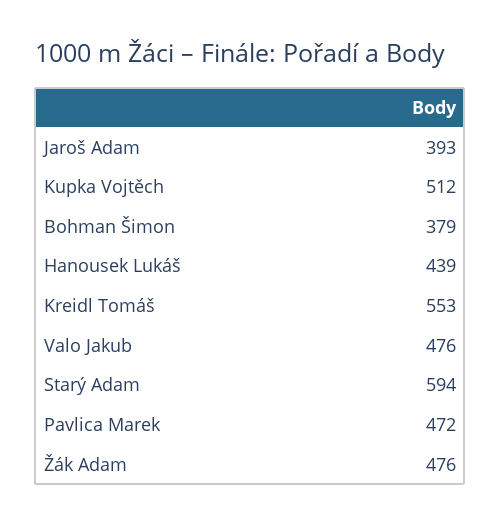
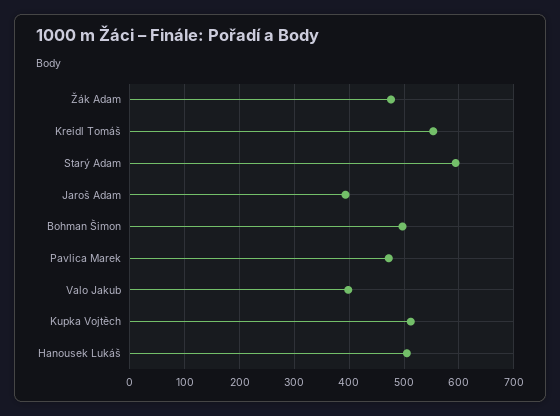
  {
    "Jaroš Adam": 393,
    "Kupka Vojtěch": 512,
-   "Bohman Šimon": 379,
+   "Bohman Šimon": 500,
-   "Hanousek Lukáš": 439,
+   "Hanousek Lukáš": 500,
    "Kreidl Tomáš": 553,
-   "Valo Jakub": 476,
+   "Valo Jakub": 400,
    "Starý Adam": 594,
    "Pavlica Marek": 472,
    "Žák Adam": 476
  }

